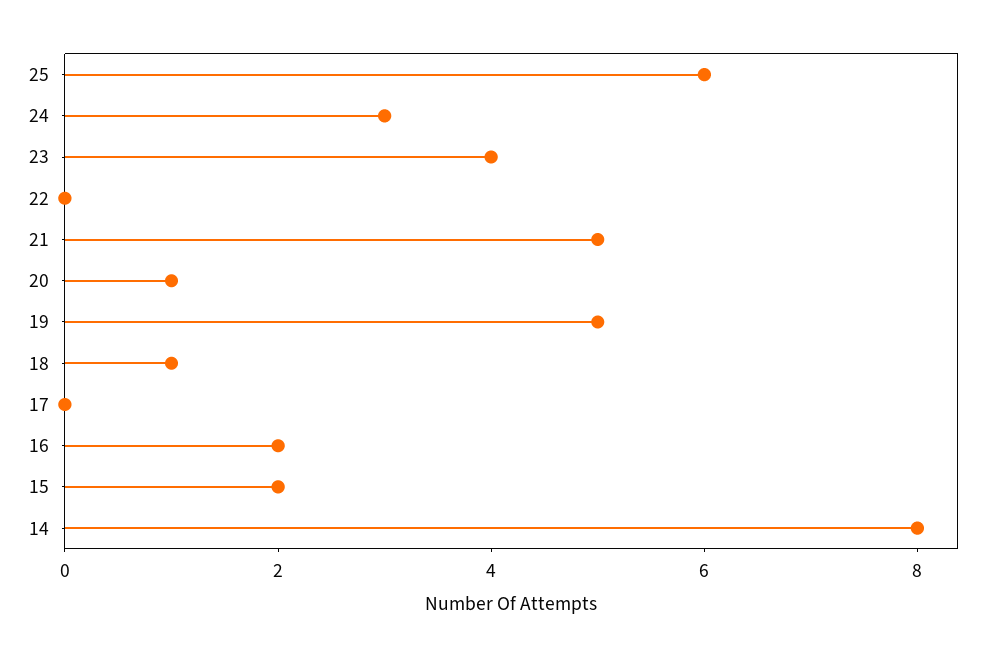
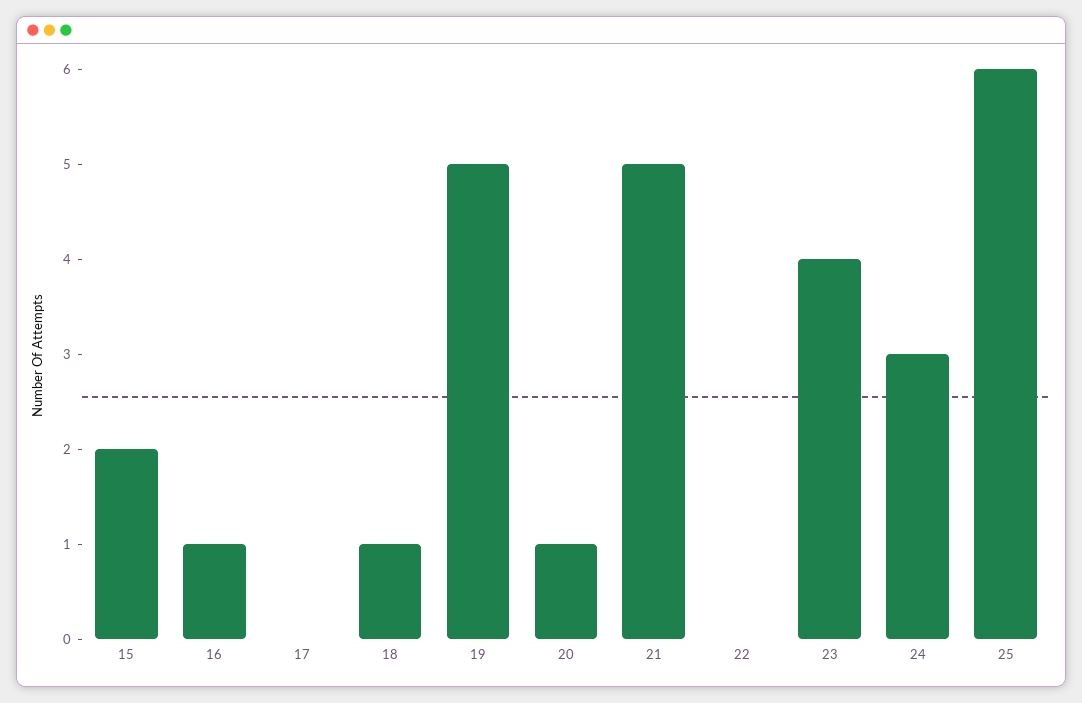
  {
    "25": 6,
    "24": 3,
    "23": 4,
    "22": 0,
    "21": 5,
    "20": 1,
    "19": 5,
    "18": 1,
    "17": 0,
-   "16": 2,
+   "16": 1,
-   "15": 2,
+   "15": 2
-   "14": 8
  }

